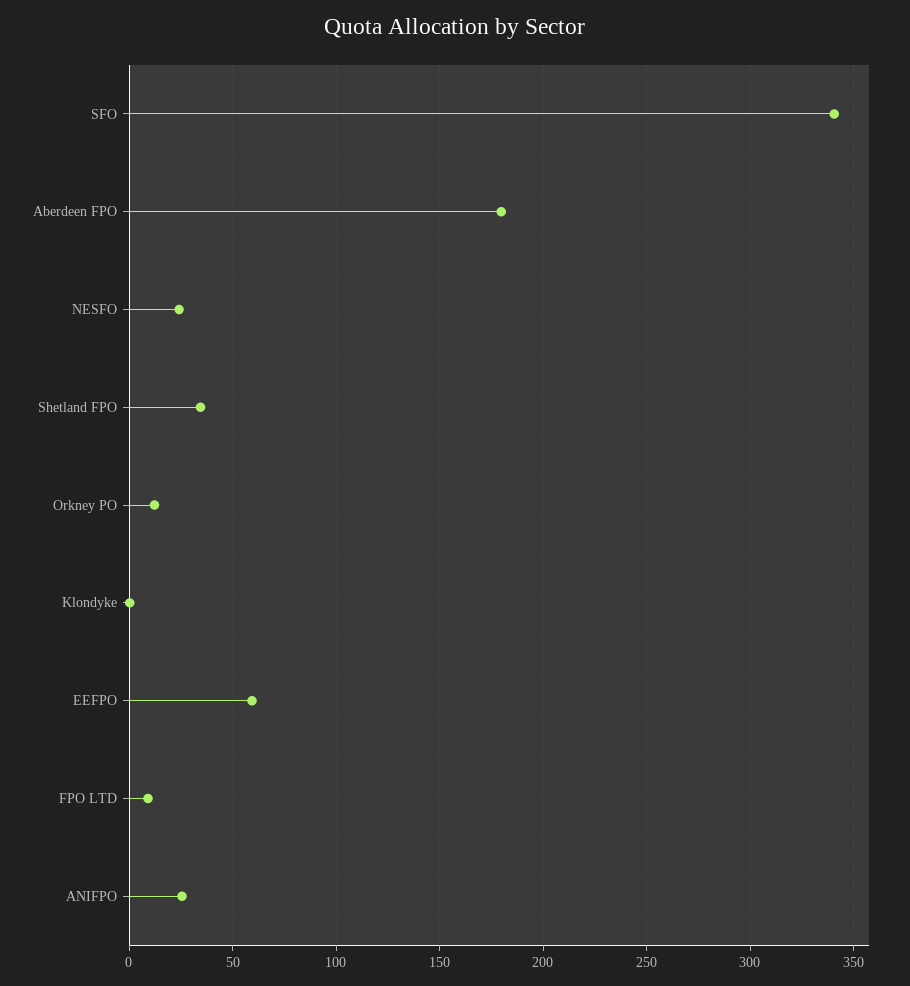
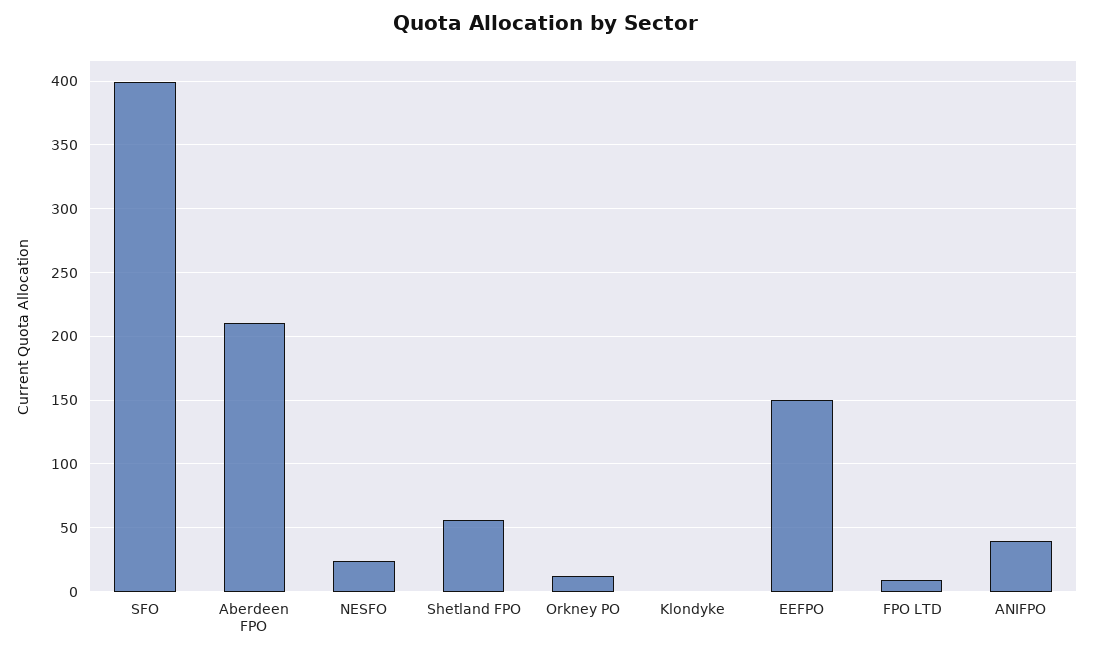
  {
-   "SFO": 340,
+   "SFO": 400,
-   "Aberdeen FPO": 180,
+   "Aberdeen FPO": 210,
    "NESFO": 25,
-   "Shetland FPO": 35,
+   "Shetland FPO": 55,
    "Orkney PO": 10,
    "Klondyke": 0,
-   "EEFPO": 60,
+   "EEFPO": 150,
    "FPO LTD": 10,
-   "ANIFPO": 25
+   "ANIFPO": 40
  }

